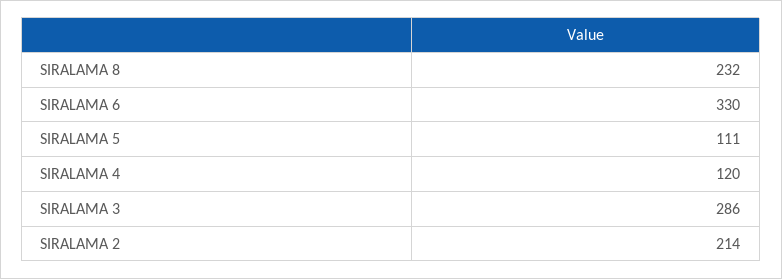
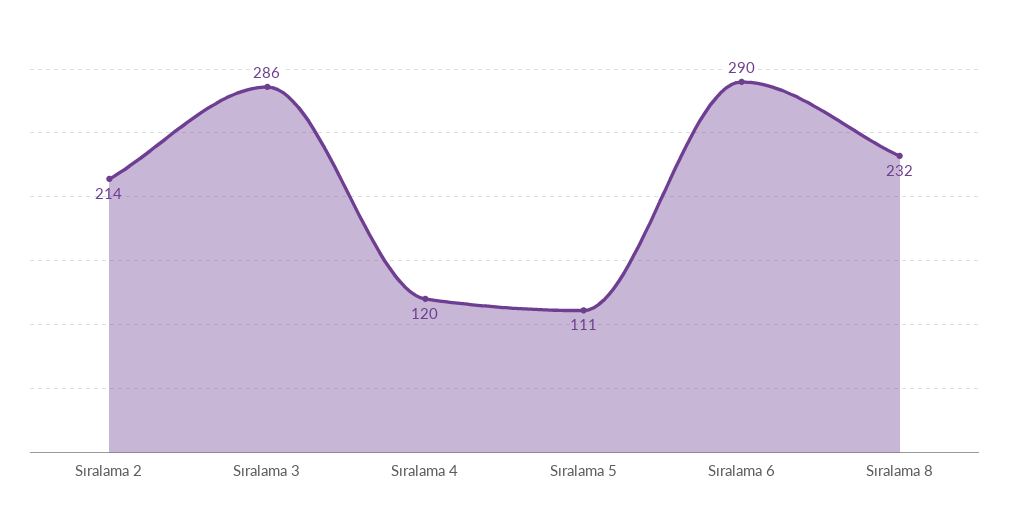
  {
    "SIRALAMA 8": 232,
-   "SIRALAMA 6": 330,
+   "SIRALAMA 6": 290,
    "SIRALAMA 5": 111,
    "SIRALAMA 4": 120,
    "SIRALAMA 3": 286,
    "SIRALAMA 2": 214
  }

